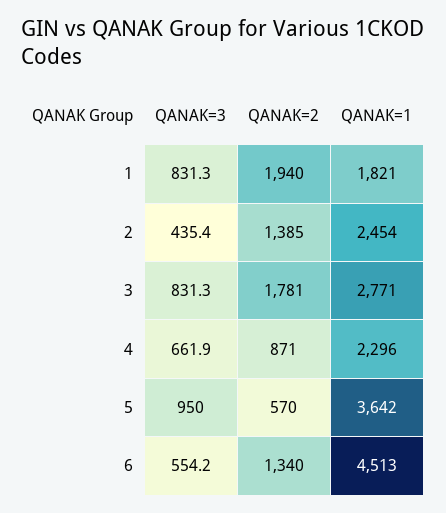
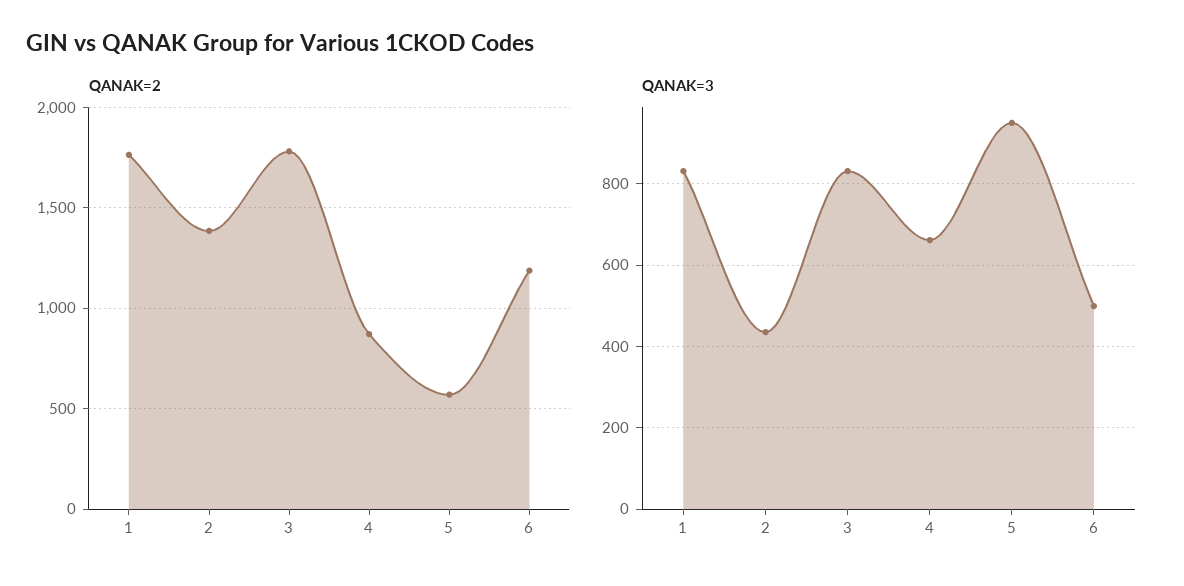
  {
    "QANAK=3": {
      "1": 831.3,
      "2": 435.4,
      "3": 831.3,
      "4": 661.9,
      "5": 950,
-     "6": 554.2
+     "6": 500
    },
    "QANAK=2": {
-     "1": 1940,
+     "1": 1750,
      "2": 1385,
      "3": 1781,
      "4": 871,
      "5": 570,
-     "6": 1340
+     "6": 1200
-   },
+   }
-   "QANAK=1": {
-     "1": 1821,
-     "2": 2454,
-     "3": 2771,
-     "4": 2296,
-     "5": 3642,
-     "6": 4513
-   }
  }

